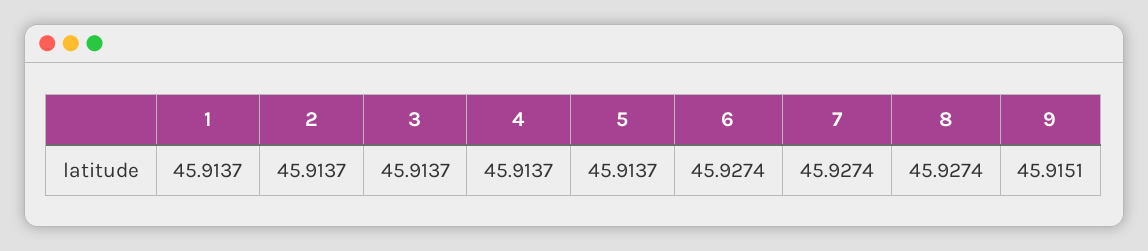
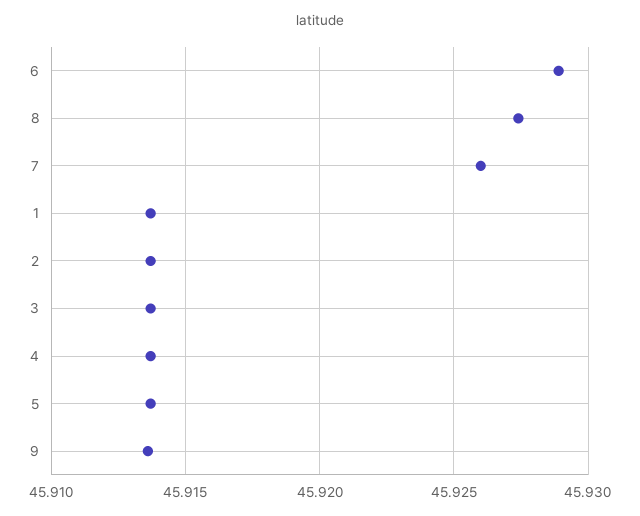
  {
    "1": 45.9137,
    "2": 45.9137,
    "3": 45.9137,
    "4": 45.9137,
    "5": 45.9137,
-   "6": 45.9274,
+   "6": 45.929,
-   "7": 45.9274,
+   "7": 45.926,
    "8": 45.9274,
-   "9": 45.9151
+   "9": 45.9135
  }

